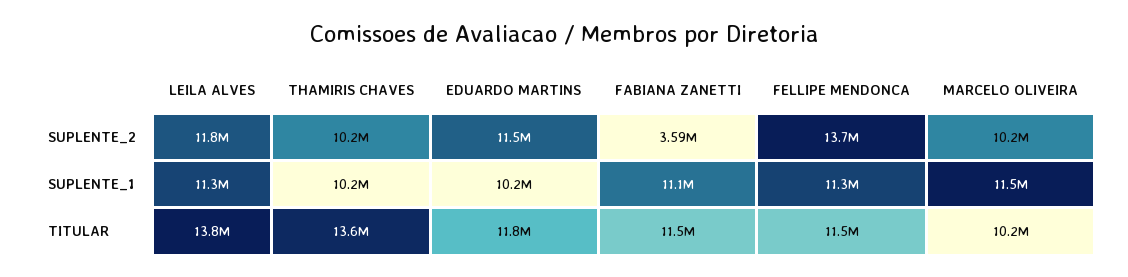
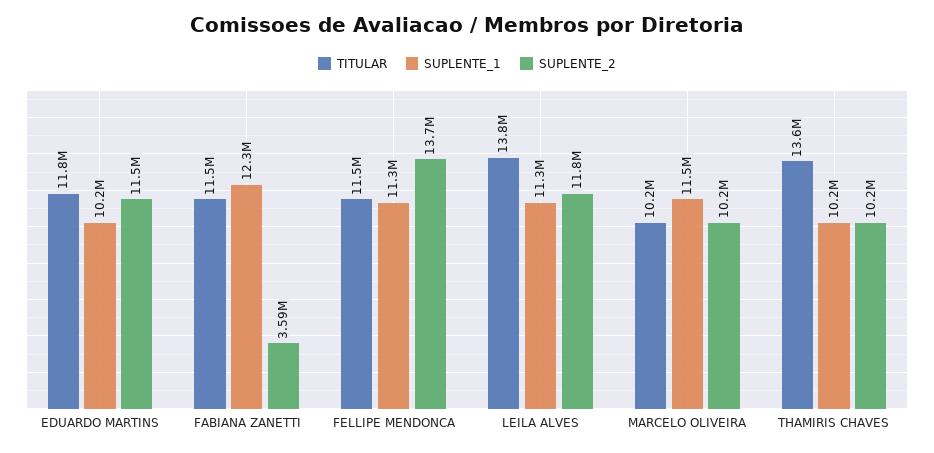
  {
    "SUPLENTE_2": {
      "LEILA ALVES": 11800000,
      "THAMIRIS CHAVES": 10200000,
      "EDUARDO MARTINS": 11500000,
      "FABIANA ZANETTI": 3590000,
      "FELLIPE MENDONCA": 13700000,
      "MARCELO OLIVEIRA": 10200000
    },
    "SUPLENTE_1": {
      "LEILA ALVES": 11300000,
      "THAMIRIS CHAVES": 10200000,
      "EDUARDO MARTINS": 10200000,
-     "FABIANA ZANETTI": 11100000,
+     "FABIANA ZANETTI": 12300000,
      "FELLIPE MENDONCA": 11300000,
      "MARCELO OLIVEIRA": 11500000
    },
    "TITULAR": {
      "LEILA ALVES": 13800000,
      "THAMIRIS CHAVES": 13600000,
      "EDUARDO MARTINS": 11800000,
      "FABIANA ZANETTI": 11500000,
      "FELLIPE MENDONCA": 11500000,
      "MARCELO OLIVEIRA": 10200000
    }
  }

